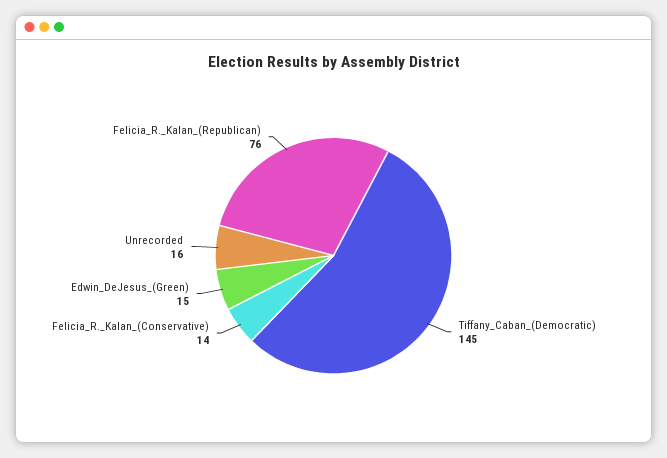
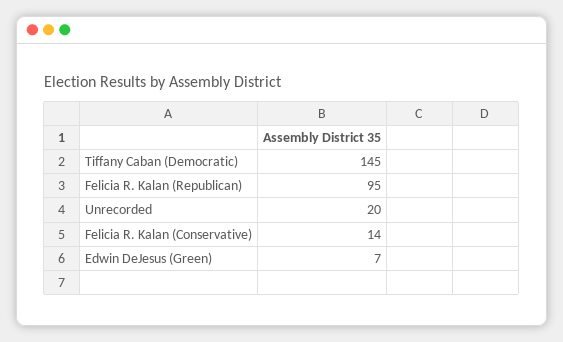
  {
    "Tiffany_Caban_(Democratic)": 145,
    "Felicia_R._Kalan_(Conservative)": 14,
-   "Edwin_DeJesus_(Green)": 15,
+   "Edwin_DeJesus_(Green)": 7,
-   "Unrecorded": 16,
+   "Unrecorded": 20,
-   "Felicia_R._Kalan_(Republican)": 76
+   "Felicia_R._Kalan_(Republican)": 95
  }

